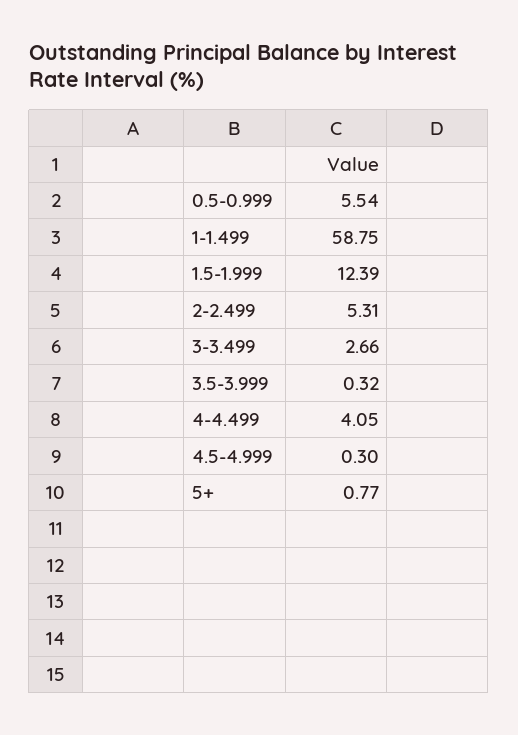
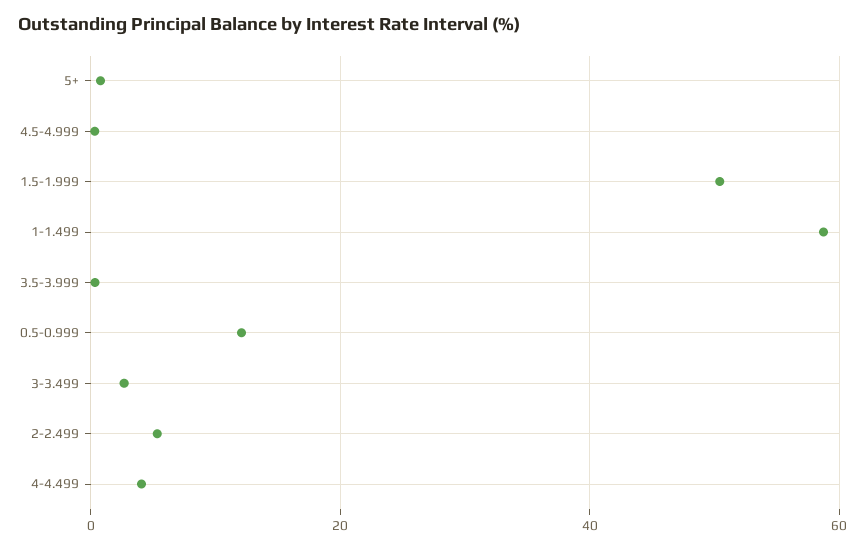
  {
-   "0.5-0.999": 5.54,
+   "0.5-0.999": 12,
    "1-1.499": 58.75,
-   "1.5-1.999": 12.39,
+   "1.5-1.999": 50,
    "2-2.499": 5.31,
    "3-3.499": 2.66,
    "3.5-3.999": 0.32,
    "4-4.499": 4.05,
    "4.5-4.999": 0.3,
    "5+": 0.77
  }

